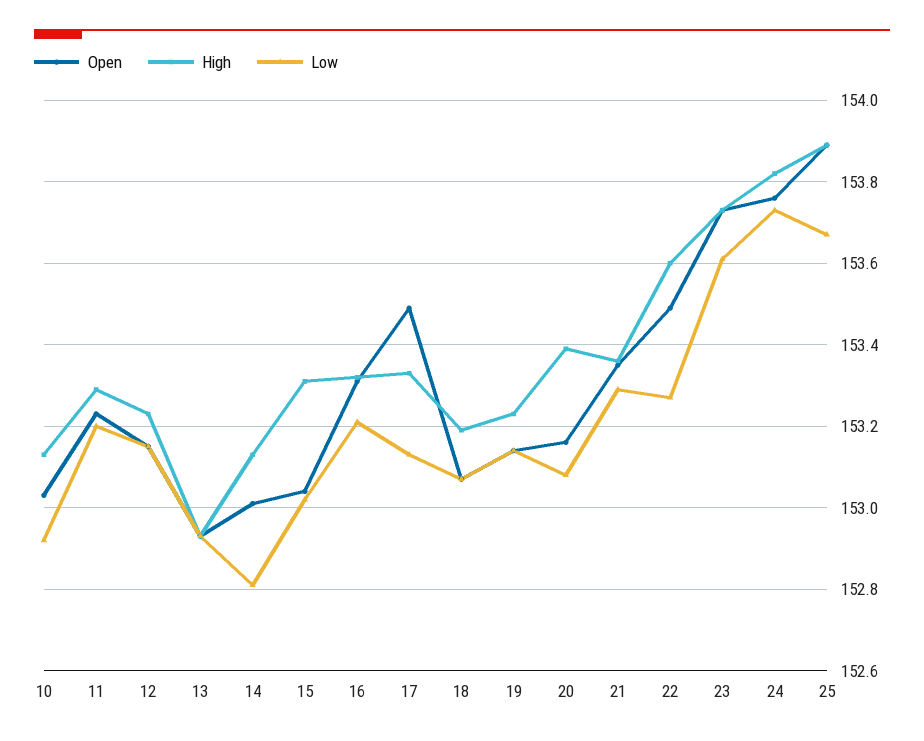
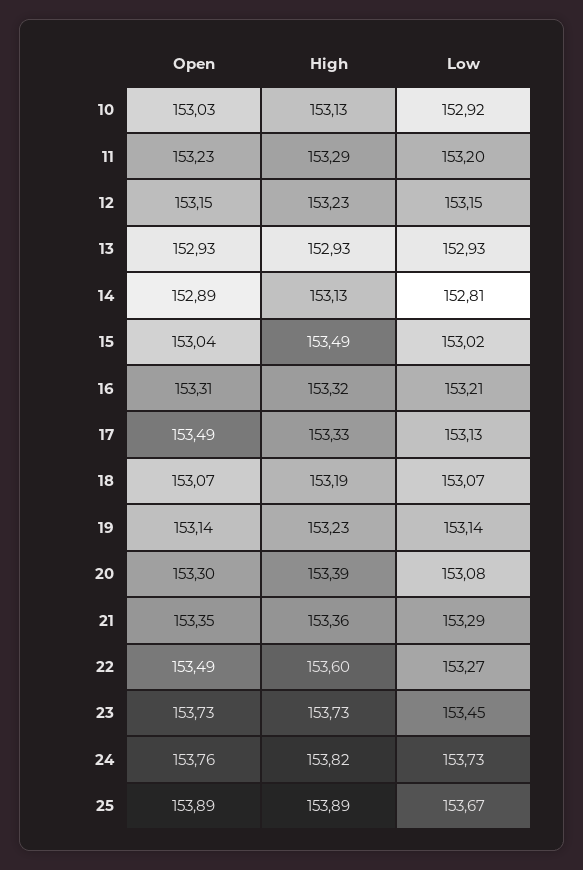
  {
    "Open": {
      "10": 153.03,
      "11": 153.23,
      "12": 153.15,
      "13": 152.93,
-     "14": 153,
+     "14": 152.89,
      "15": 153.04,
      "16": 153.31,
      "17": 153.49,
      "18": 153.07,
      "19": 153.14,
-     "20": 153.15,
+     "20": 153.3,
      "21": 153.35,
      "22": 153.49,
      "23": 153.73,
      "24": 153.76,
      "25": 153.89
    },
    "High": {
      "10": 153.13,
      "11": 153.29,
      "12": 153.23,
      "13": 152.93,
      "14": 153.13,
-     "15": 153.3,
+     "15": 153.49,
      "16": 153.32,
      "17": 153.33,
      "18": 153.19,
      "19": 153.23,
      "20": 153.39,
      "21": 153.36,
      "22": 153.6,
      "23": 153.73,
      "24": 153.82,
      "25": 153.89
    },
    "Low": {
      "10": 152.92,
      "11": 153.2,
      "12": 153.15,
      "13": 152.93,
      "14": 152.81,
      "15": 153.02,
      "16": 153.21,
      "17": 153.13,
      "18": 153.07,
      "19": 153.14,
      "20": 153.08,
      "21": 153.29,
      "22": 153.27,
-     "23": 153.6,
+     "23": 153.45,
      "24": 153.73,
      "25": 153.67
    }
  }

